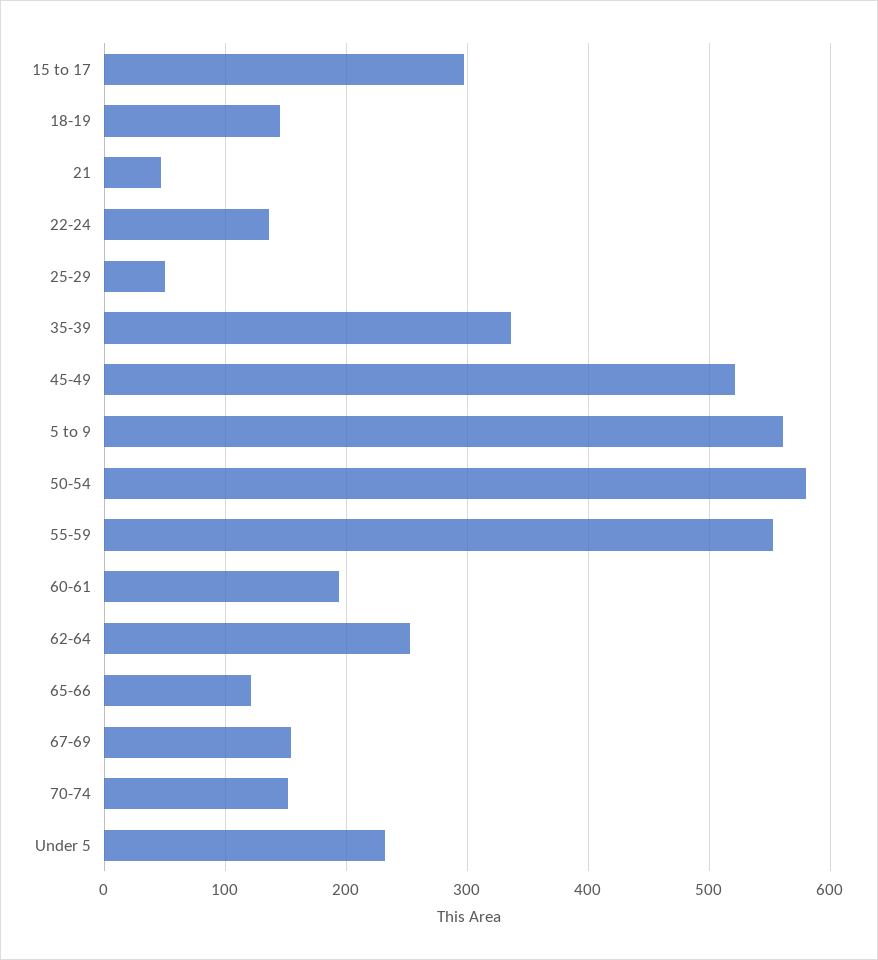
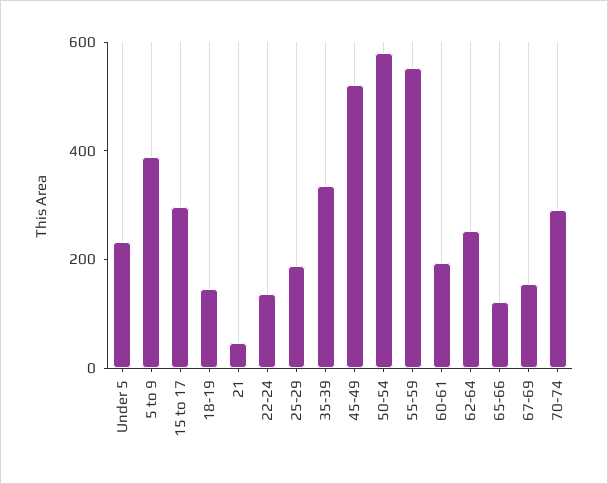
  {
    "15 to 17": 300,
    "18-19": 150,
    "21": 50,
    "22-24": 140,
-   "25-29": 50,
+   "25-29": 200,
    "35-39": 340,
    "45-49": 520,
-   "5 to 9": 560,
+   "5 to 9": 400,
    "50-54": 580,
    "55-59": 550,
    "60-61": 190,
    "62-64": 250,
    "65-66": 120,
    "67-69": 150,
-   "70-74": 150,
+   "70-74": 300,
    "Under 5": 230
  }

